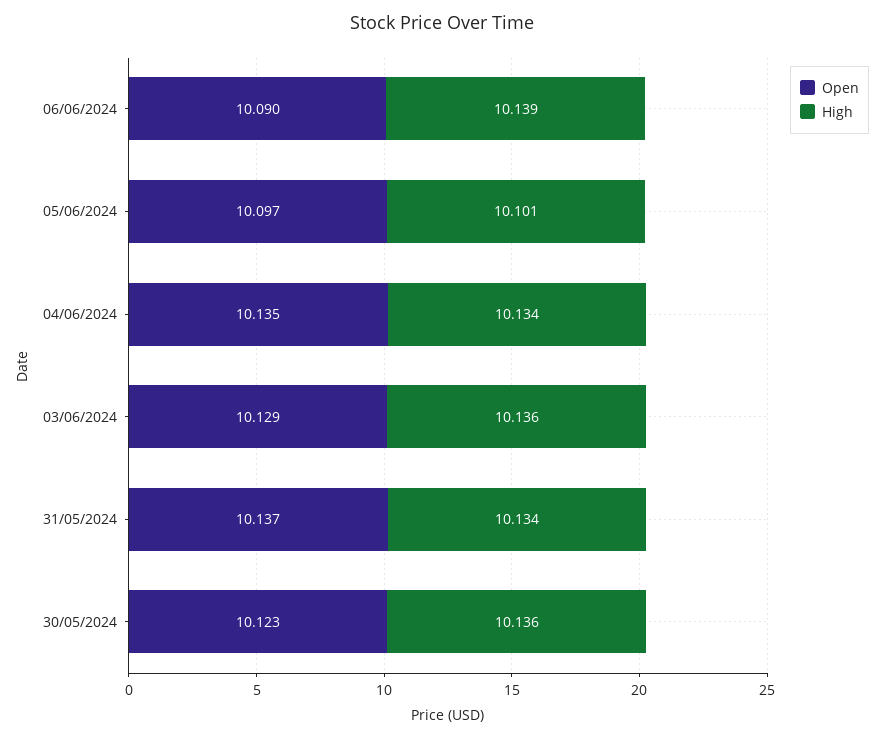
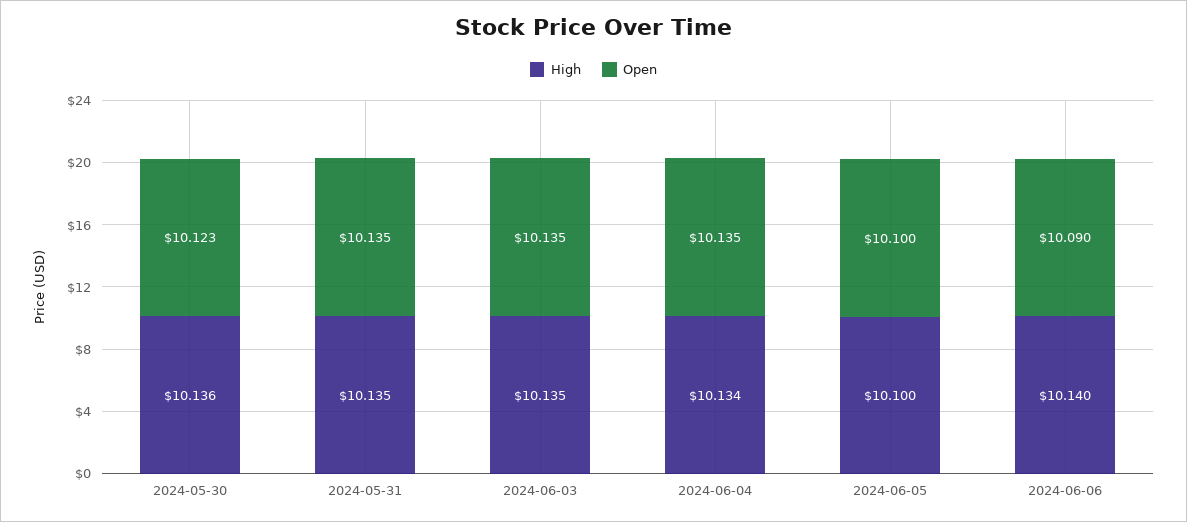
  {
    "Open": {
      "06/06/2024": 10.09,
-     "05/06/2024": 10.097,
+     "05/06/2024": 10.1,
      "04/06/2024": 10.135,
-     "03/06/2024": 10.129,
+     "03/06/2024": 10.135,
-     "31/05/2024": 10.137,
+     "31/05/2024": 10.135,
      "30/05/2024": 10.123
    },
    "High": {
-     "06/06/2024": 10.139,
+     "06/06/2024": 10.14,
-     "05/06/2024": 10.101,
+     "05/06/2024": 10.1,
      "04/06/2024": 10.134,
-     "03/06/2024": 10.136,
+     "03/06/2024": 10.135,
-     "31/05/2024": 10.134,
+     "31/05/2024": 10.135,
      "30/05/2024": 10.136
    }
  }

